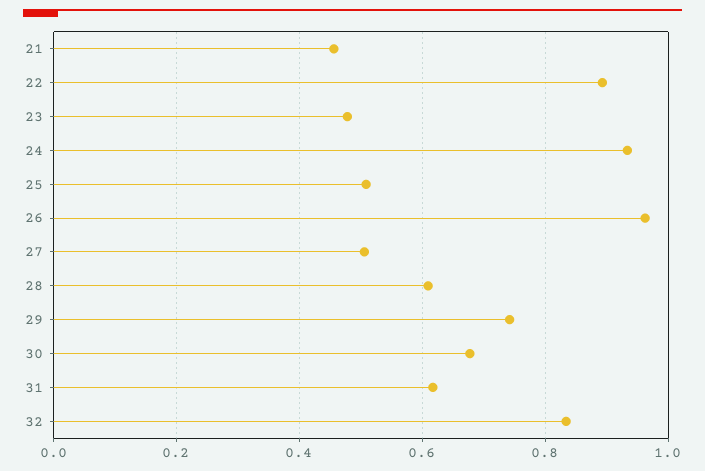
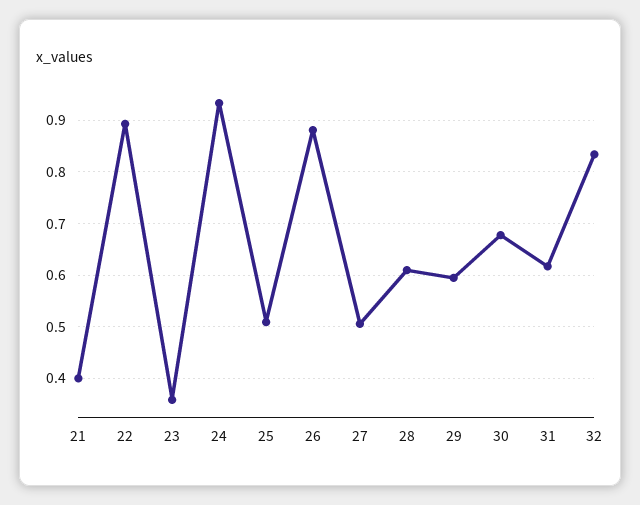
  {
-   "21": 0.46,
+   "21": 0.4,
    "22": 0.9,
-   "23": 0.48,
+   "23": 0.36,
    "24": 0.94,
    "25": 0.5,
-   "26": 0.96,
+   "26": 0.88,
    "27": 0.5,
    "28": 0.6,
-   "29": 0.74,
+   "29": 0.6,
    "30": 0.68,
    "31": 0.62,
    "32": 0.84
  }

